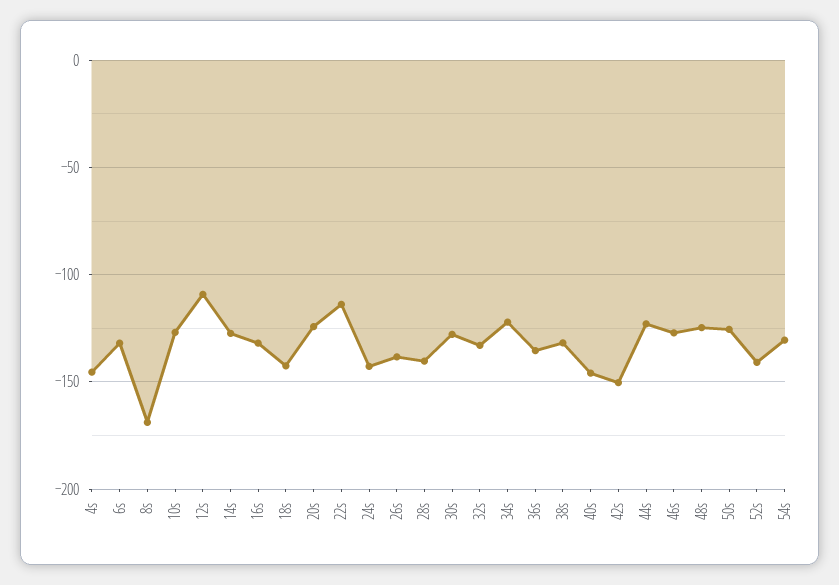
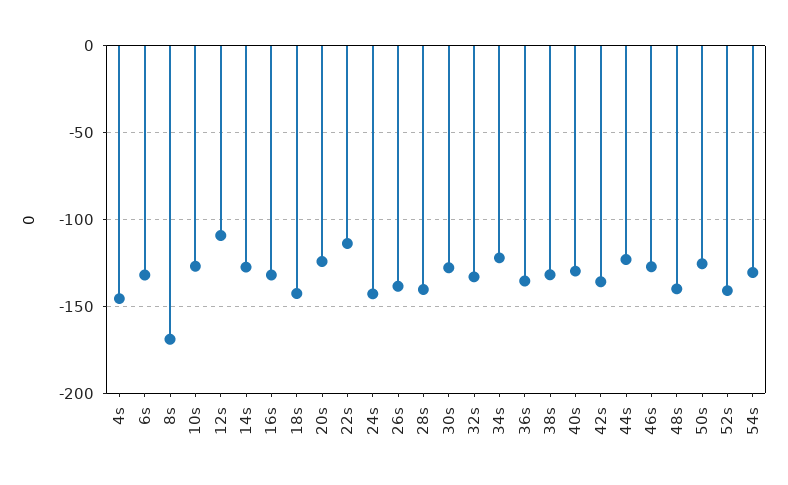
  {
    "4s": -145,
    "6s": -130,
    "8s": -170,
    "10s": -125,
    "12s": -110,
    "14s": -125,
    "16s": -130,
    "18s": -145,
    "20s": -125,
    "22s": -115,
    "24s": -145,
    "26s": -140,
    "28s": -140,
    "30s": -130,
    "32s": -135,
    "34s": -120,
    "36s": -135,
    "38s": -130,
-   "40s": -145,
+   "40s": -130,
-   "42s": -150,
+   "42s": -135,
    "44s": -125,
    "46s": -125,
-   "48s": -125,
+   "48s": -140,
    "50s": -125,
    "52s": -140,
    "54s": -130
  }

